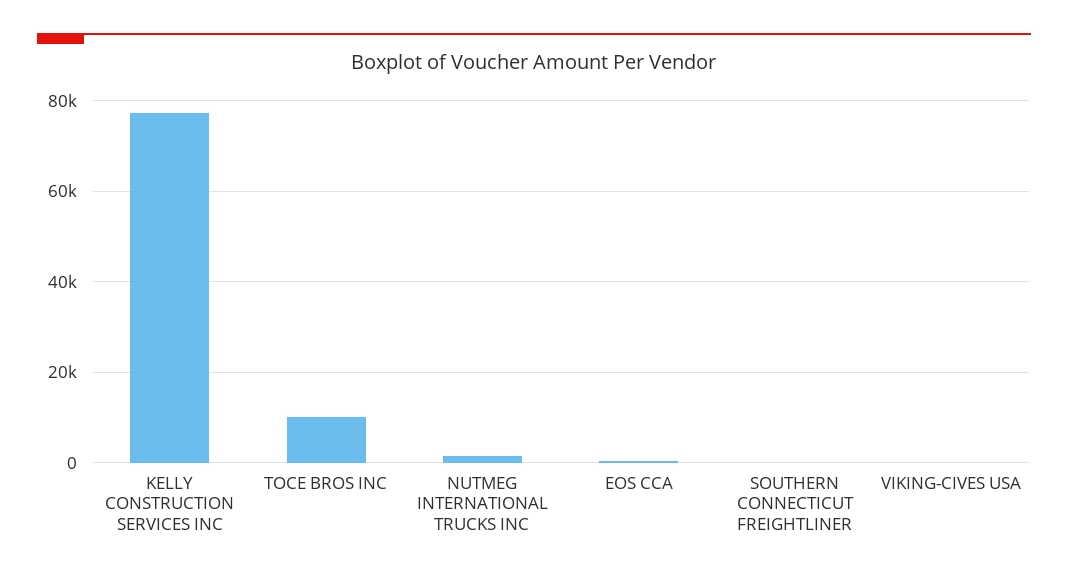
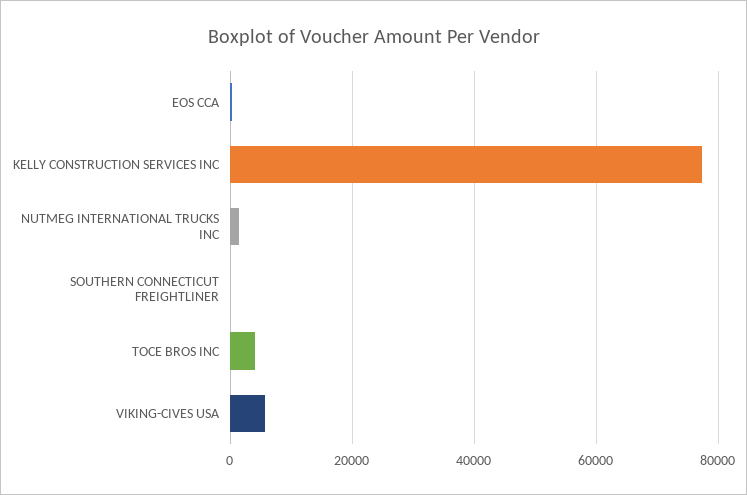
  {
    "KELLY CONSTRUCTION SERVICES INC": 78000,
-   "TOCE BROS INC": 10000,
+   "TOCE BROS INC": 4000,
    "NUTMEG INTERNATIONAL TRUCKS INC": 2000,
    "EOS CCA": 0,
    "SOUTHERN CONNECTICUT FREIGHTLINER": 0,
-   "VIKING-CIVES USA": 0
+   "VIKING-CIVES USA": 6000
  }

